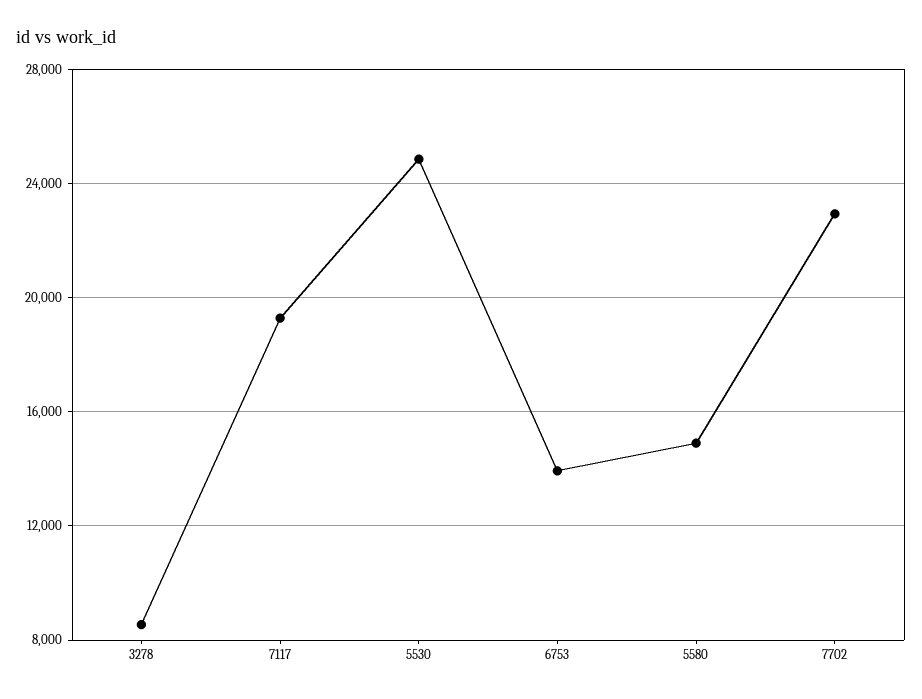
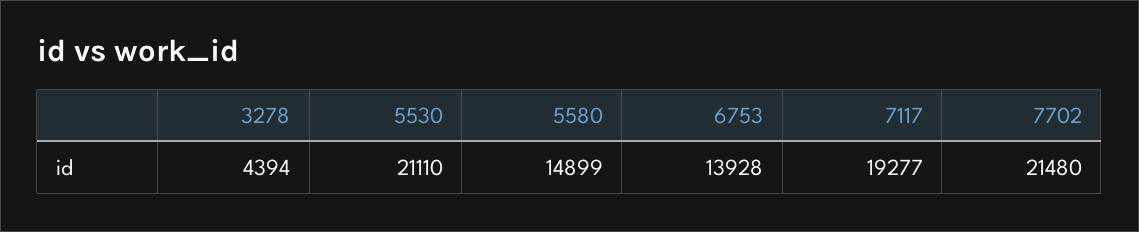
  {
-   "3278": 8500,
+   "3278": 4394,
    "7117": 19277,
-   "5530": 25000,
+   "5530": 21110,
    "6753": 13928,
    "5580": 14899,
-   "7702": 23000
+   "7702": 21480
  }

